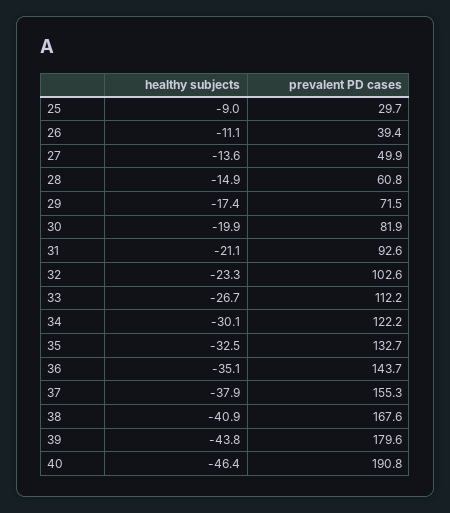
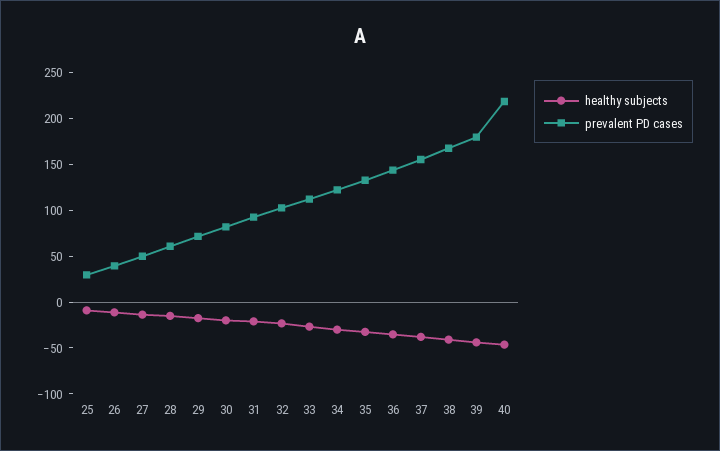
  {
    "healthy subjects": {
      "25": -9,
      "26": -11.1,
      "27": -13.6,
      "28": -14.9,
      "29": -17.4,
      "30": -19.9,
      "31": -21.1,
      "32": -23.3,
      "33": -26.7,
      "34": -30.1,
      "35": -32.5,
      "36": -35.1,
      "37": -37.9,
      "38": -40.9,
      "39": -43.8,
      "40": -46.4
    },
    "prevalent PD cases": {
      "25": 29.7,
      "26": 39.4,
      "27": 49.9,
      "28": 60.8,
      "29": 71.5,
      "30": 81.9,
      "31": 92.6,
      "32": 102.6,
      "33": 112.2,
      "34": 122.2,
      "35": 132.7,
      "36": 143.7,
      "37": 155.3,
      "38": 167.6,
      "39": 179.6,
-     "40": 190.8
+     "40": 220
    }
  }

